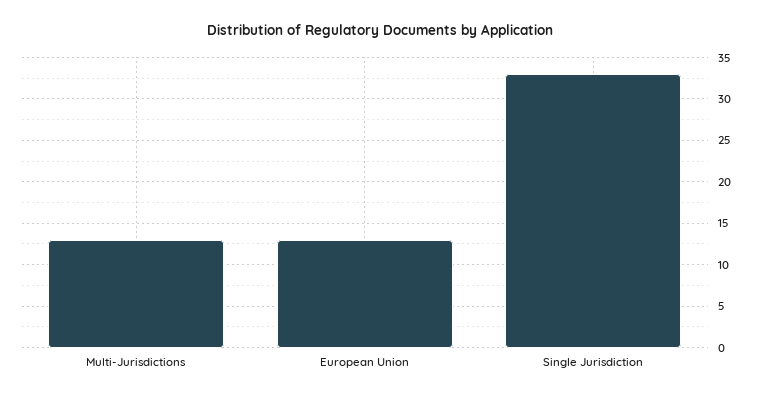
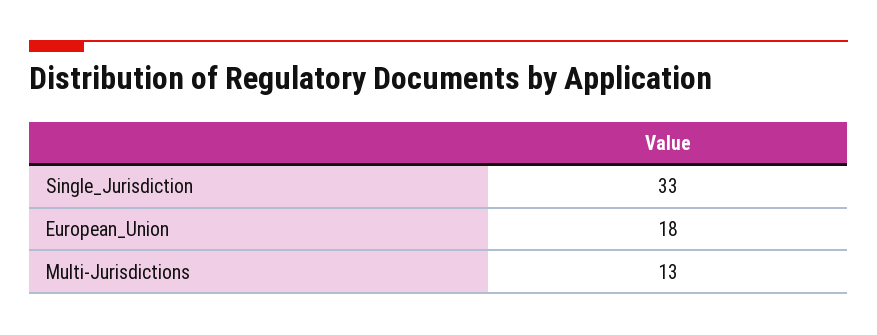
  {
    "Multi-Jurisdictions": 13,
-   "European Union": 13,
+   "European Union": 18,
    "Single Jurisdiction": 33
  }

